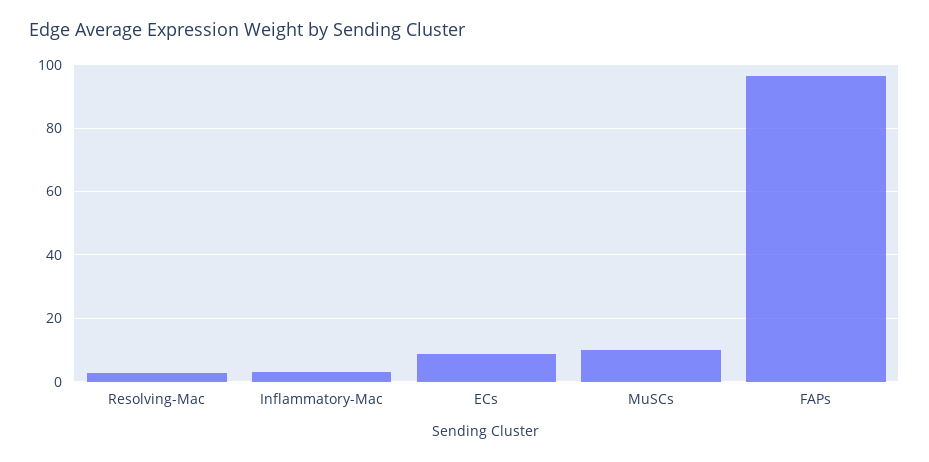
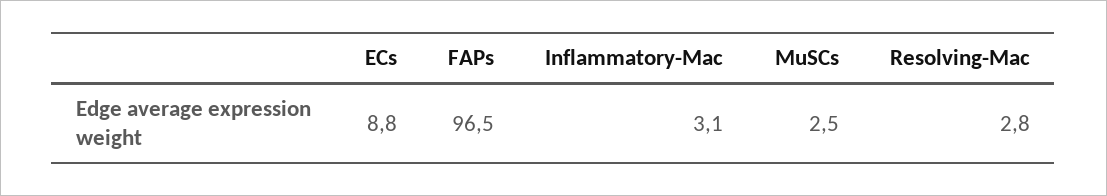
  {
    "Resolving-Mac": 2.8,
    "Inflammatory-Mac": 3.1,
    "ECs": 8.8,
-   "MuSCs": 10,
+   "MuSCs": 2.5,
    "FAPs": 96.5
  }

